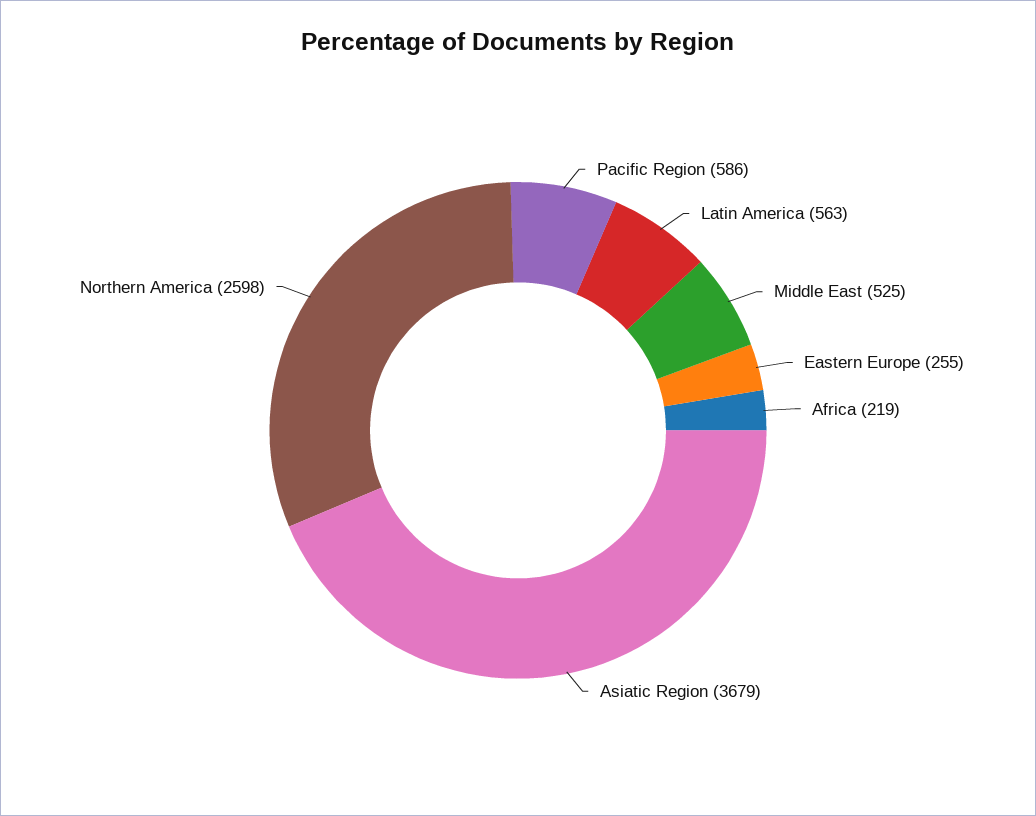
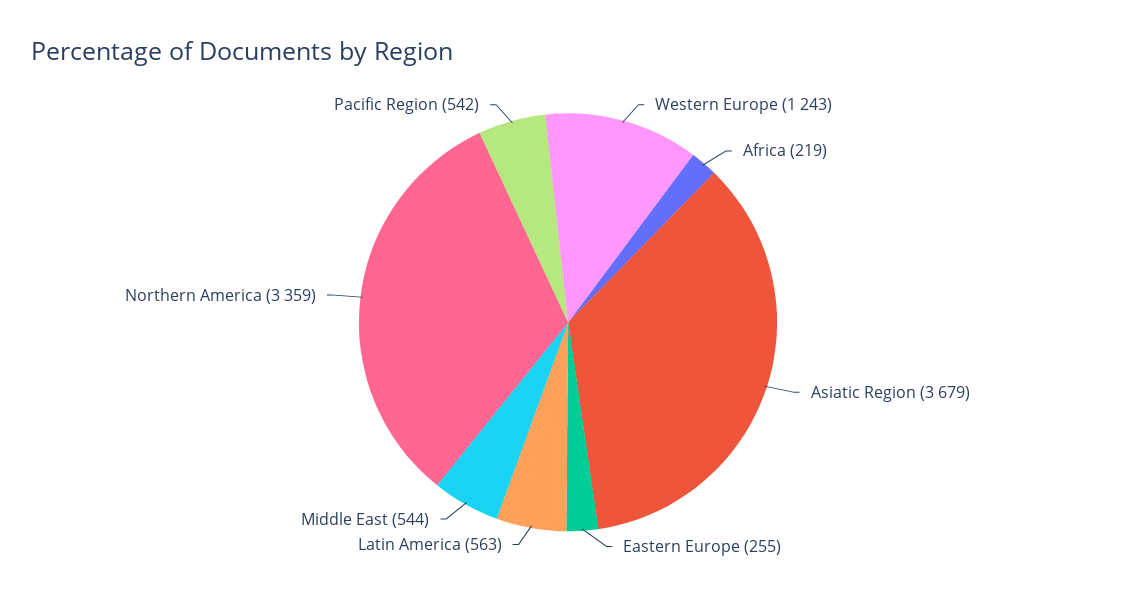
  {
-   "Pacific Region": 586,
+   "Pacific Region": 542,
    "Latin America": 563,
-   "Middle East": 525,
+   "Middle East": 544,
    "Eastern Europe": 255,
    "Africa": 219,
    "Asiatic Region": 3679,
-   "Northern America": 2598
+   "Northern America": 3359,
+   "Western Europe": 1243
  }

